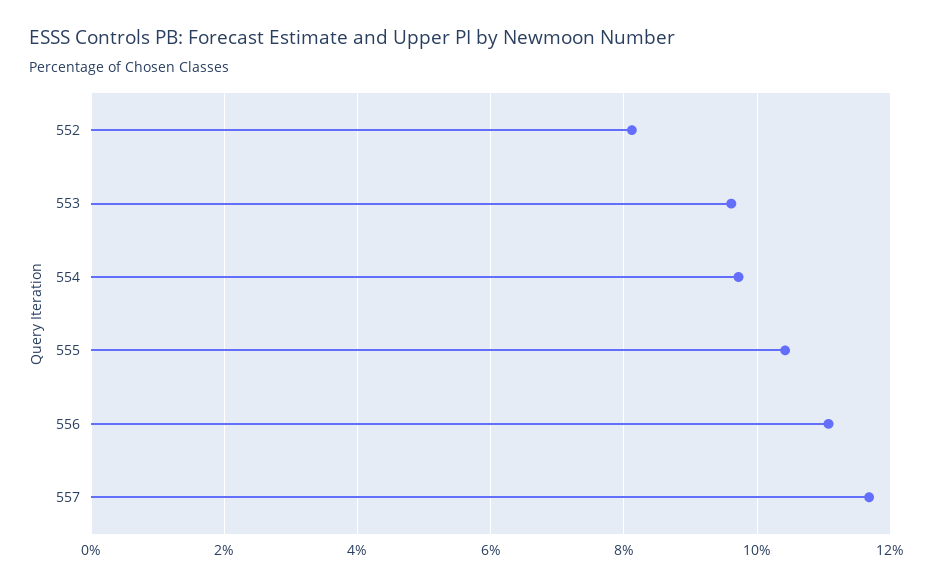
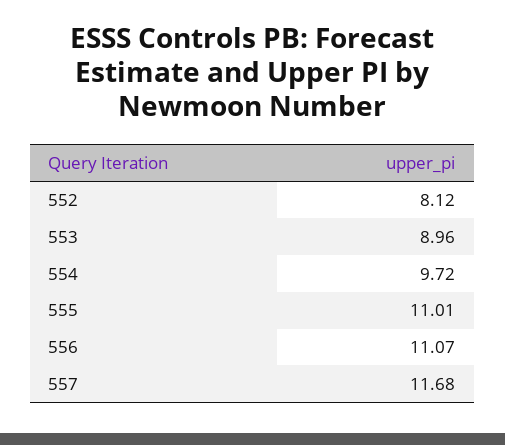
  {
    "552": 8.12,
-   "553": 9.6,
+   "553": 8.96,
    "554": 9.72,
-   "555": 10.4,
+   "555": 11.01,
    "556": 11.07,
    "557": 11.68
  }

